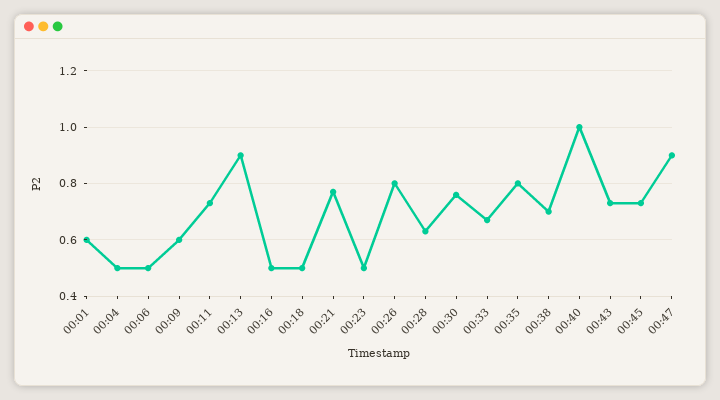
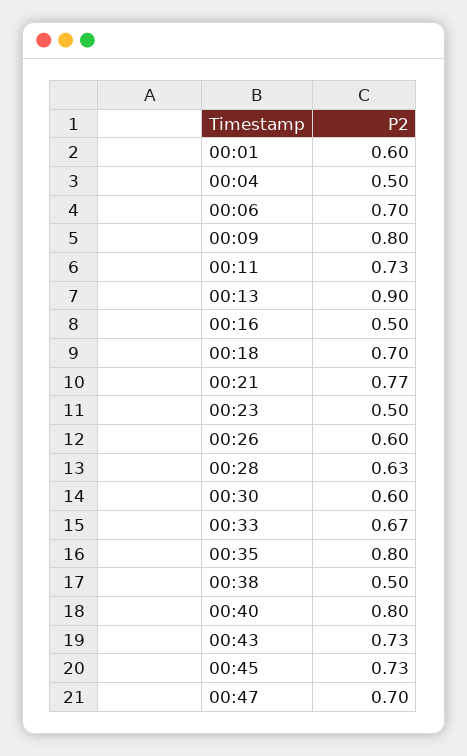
  {
    "00:01": 0.6,
    "00:04": 0.5,
-   "00:06": 0.5,
+   "00:06": 0.7,
-   "00:09": 0.6,
+   "00:09": 0.8,
    "00:11": 0.73,
    "00:13": 0.9,
    "00:16": 0.5,
-   "00:18": 0.5,
+   "00:18": 0.7,
    "00:21": 0.77,
    "00:23": 0.5,
-   "00:26": 0.8,
+   "00:26": 0.6,
    "00:28": 0.63,
-   "00:30": 0.75,
+   "00:30": 0.6,
    "00:33": 0.67,
    "00:35": 0.8,
-   "00:38": 0.7,
+   "00:38": 0.5,
-   "00:40": 1,
+   "00:40": 0.8,
    "00:43": 0.73,
    "00:45": 0.73,
-   "00:47": 0.9
+   "00:47": 0.7
  }

